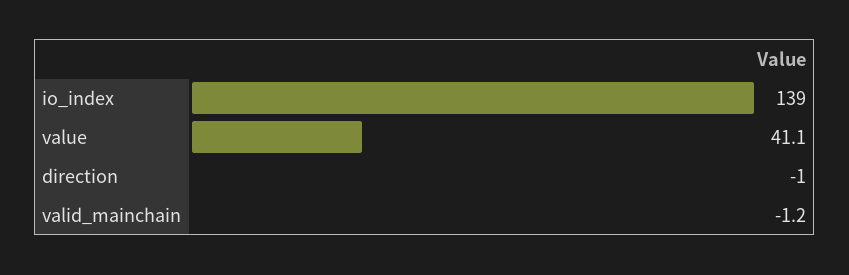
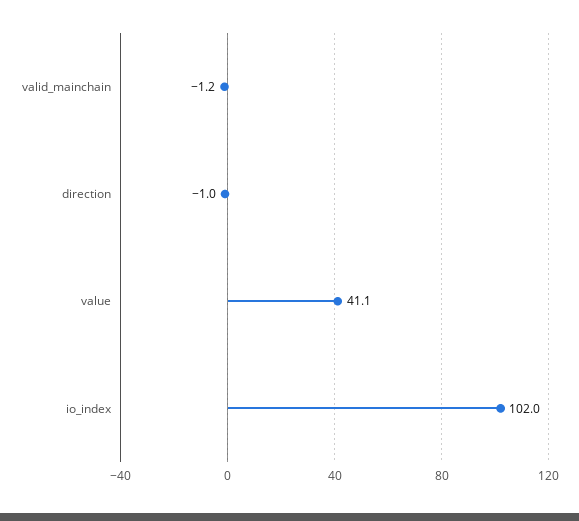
  {
-   "io_index": 139,
+   "io_index": 102,
    "value": 41.1,
    "direction": -1,
    "valid_mainchain": -1.2
  }

